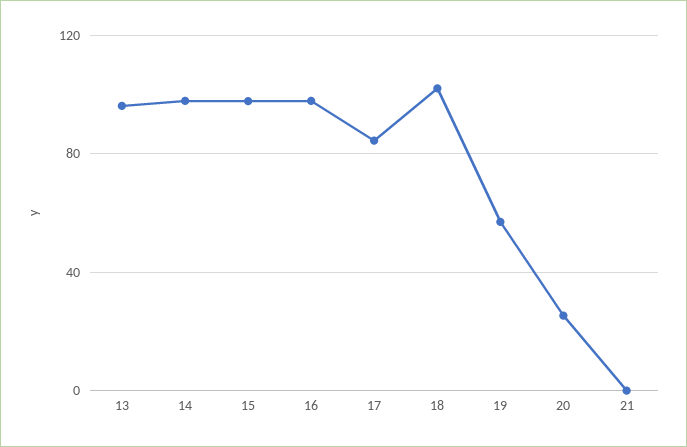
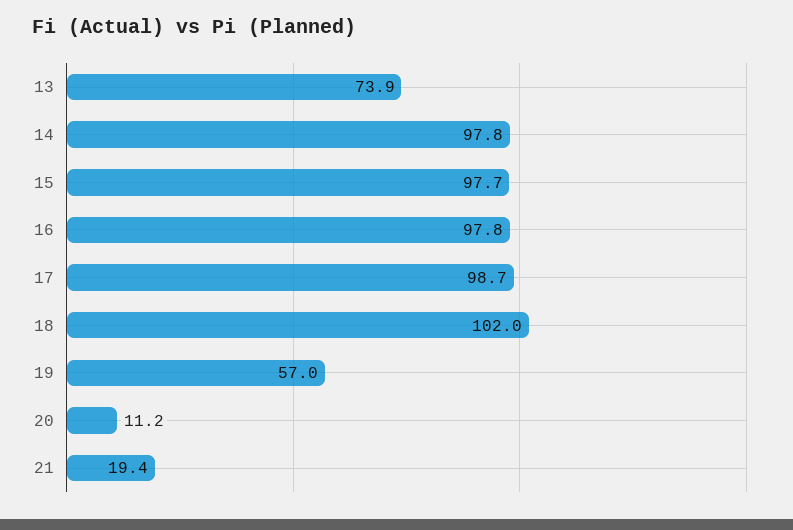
  {
-   "13": 95,
+   "13": 73.9,
    "14": 97.8,
    "15": 97.7,
    "16": 97.8,
-   "17": 85,
+   "17": 98.7,
    "18": 102,
    "19": 57,
-   "20": 25,
+   "20": 11.2,
-   "21": 0
+   "21": 19.4
  }

